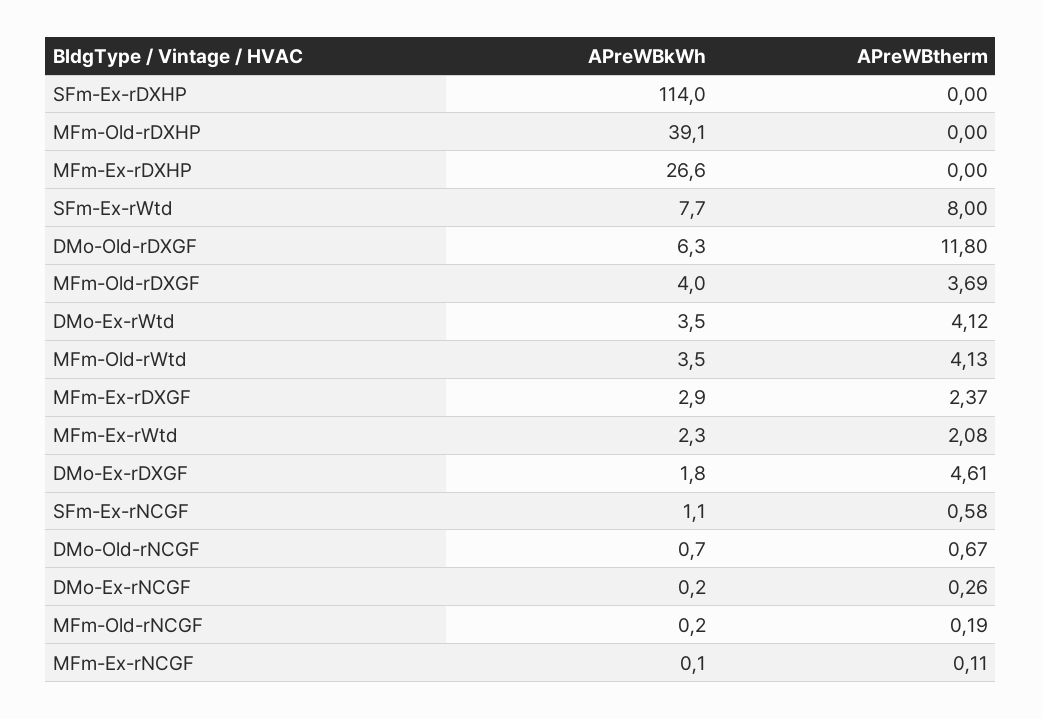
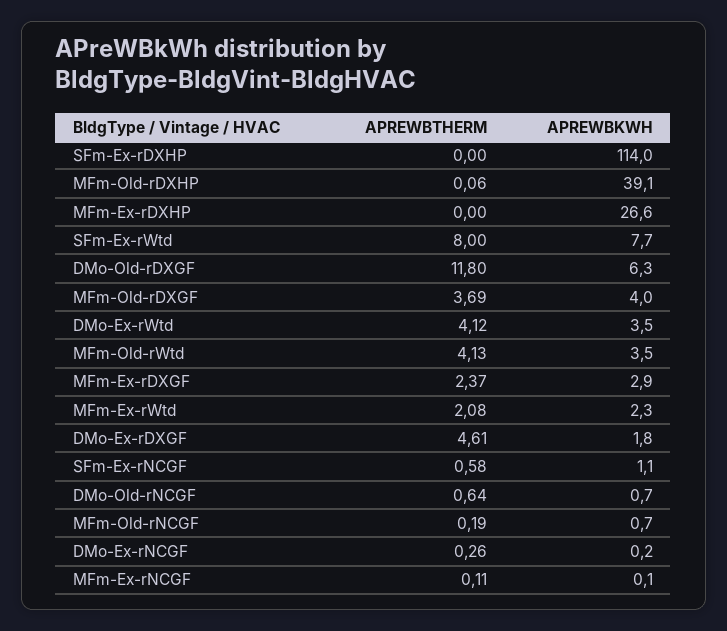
  {
    "APreWBkWh": {
      "SFm-Ex-rDXHP": 114,
      "MFm-Old-rDXHP": 39.1,
      "MFm-Ex-rDXHP": 26.6,
      "SFm-Ex-rWtd": 7.7,
      "DMo-Old-rDXGF": 6.3,
      "MFm-Old-rDXGF": 4,
      "DMo-Ex-rWtd": 3.5,
      "MFm-Old-rWtd": 3.5,
      "MFm-Ex-rDXGF": 2.9,
      "MFm-Ex-rWtd": 2.3,
      "DMo-Ex-rDXGF": 1.8,
      "SFm-Ex-rNCGF": 1.1,
      "DMo-Old-rNCGF": 0.7,
      "DMo-Ex-rNCGF": 0.2,
-     "MFm-Old-rNCGF": 0.2,
+     "MFm-Old-rNCGF": 0.7,
      "MFm-Ex-rNCGF": 0.1
    },
    "APreWBtherm": {
      "SFm-Ex-rDXHP": 0,
-     "MFm-Old-rDXHP": 0,
+     "MFm-Old-rDXHP": 0.06,
      "MFm-Ex-rDXHP": 0,
      "SFm-Ex-rWtd": 8,
      "DMo-Old-rDXGF": 11.8,
      "MFm-Old-rDXGF": 3.69,
      "DMo-Ex-rWtd": 4.12,
      "MFm-Old-rWtd": 4.13,
      "MFm-Ex-rDXGF": 2.37,
      "MFm-Ex-rWtd": 2.08,
      "DMo-Ex-rDXGF": 4.61,
      "SFm-Ex-rNCGF": 0.58,
-     "DMo-Old-rNCGF": 0.67,
+     "DMo-Old-rNCGF": 0.64,
      "DMo-Ex-rNCGF": 0.26,
      "MFm-Old-rNCGF": 0.19,
      "MFm-Ex-rNCGF": 0.11
    }
  }

